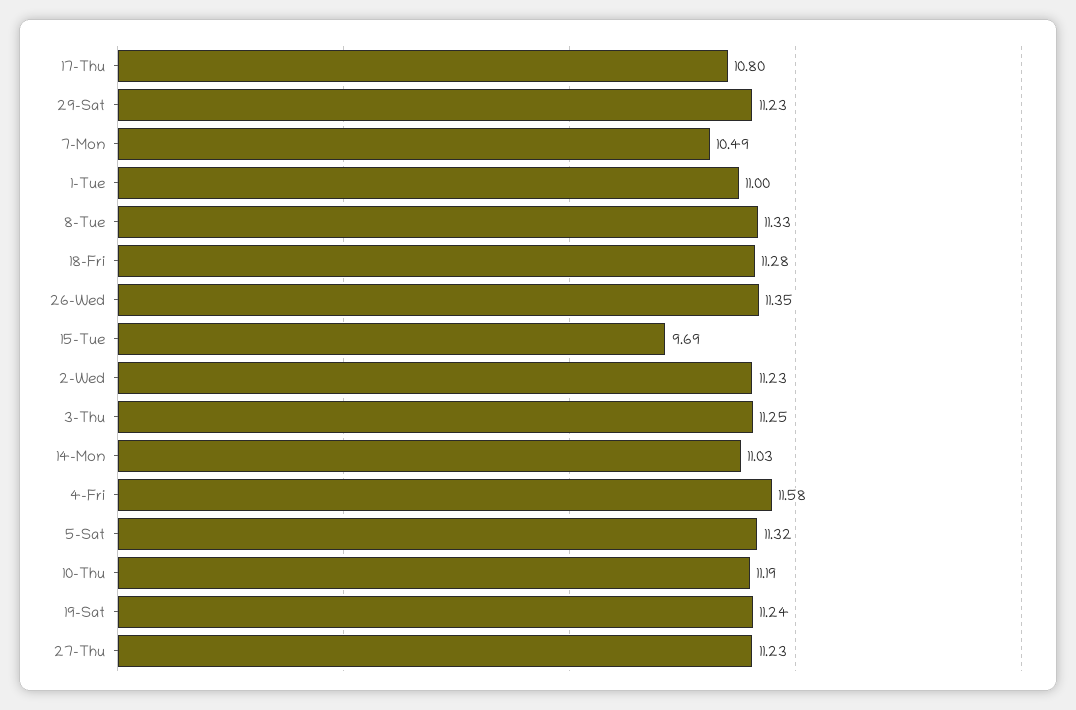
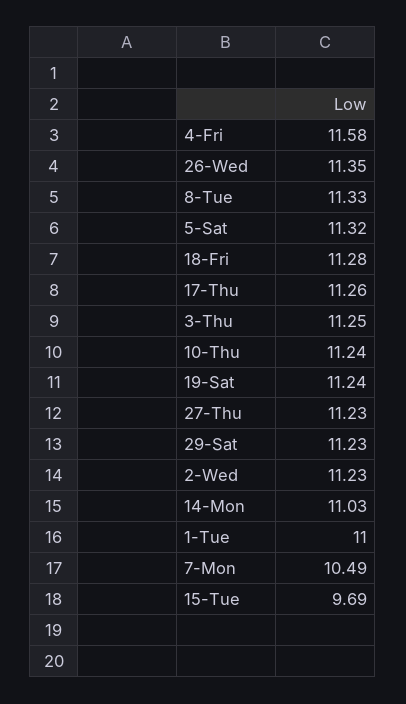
  {
-   "17-Thu": 10.8,
+   "17-Thu": 11.26,
    "29-Sat": 11.23,
    "7-Mon": 10.49,
    "1-Tue": 11,
    "8-Tue": 11.33,
    "18-Fri": 11.28,
    "26-Wed": 11.35,
    "15-Tue": 9.69,
    "2-Wed": 11.23,
    "3-Thu": 11.25,
    "14-Mon": 11.03,
    "4-Fri": 11.58,
    "5-Sat": 11.32,
-   "10-Thu": 11.19,
+   "10-Thu": 11.24,
    "19-Sat": 11.24,
    "27-Thu": 11.23
  }

